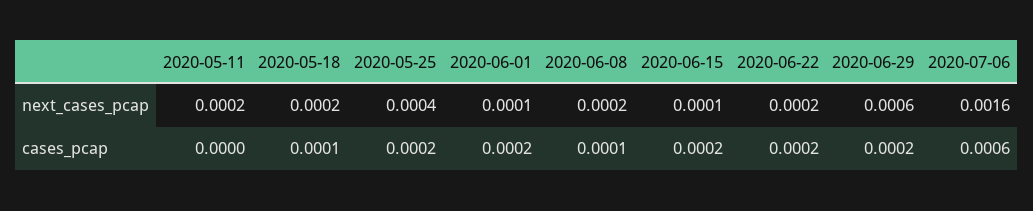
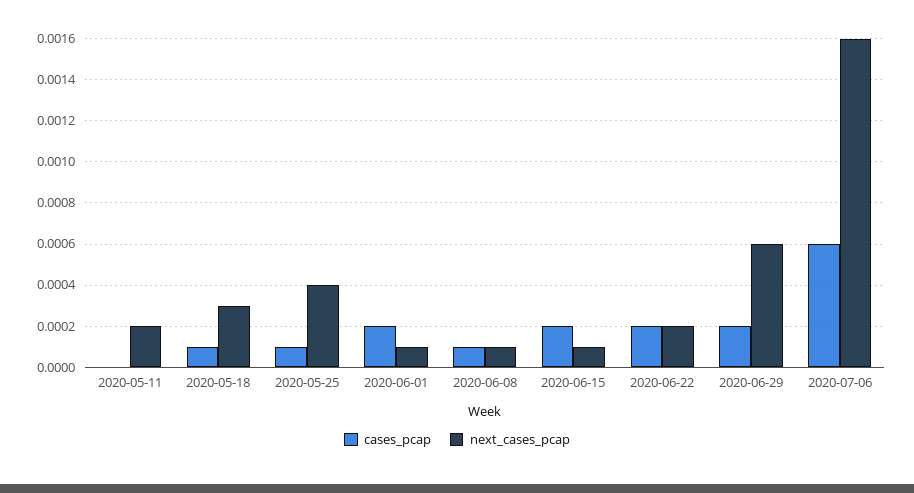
  {
    "next_cases_pcap": {
      "2020-05-11": 0.0002,
-     "2020-05-18": 0.0002,
+     "2020-05-18": 0.0003,
      "2020-05-25": 0.0004,
      "2020-06-01": 0.0001,
-     "2020-06-08": 0.0002,
+     "2020-06-08": 0.0001,
      "2020-06-15": 0.0001,
      "2020-06-22": 0.0002,
      "2020-06-29": 0.0006,
      "2020-07-06": 0.0016
    },
    "cases_pcap": {
      "2020-05-11": 0,
      "2020-05-18": 0.0001,
-     "2020-05-25": 0.0002,
+     "2020-05-25": 0.0001,
      "2020-06-01": 0.0002,
      "2020-06-08": 0.0001,
      "2020-06-15": 0.0002,
      "2020-06-22": 0.0002,
      "2020-06-29": 0.0002,
      "2020-07-06": 0.0006
    }
  }

